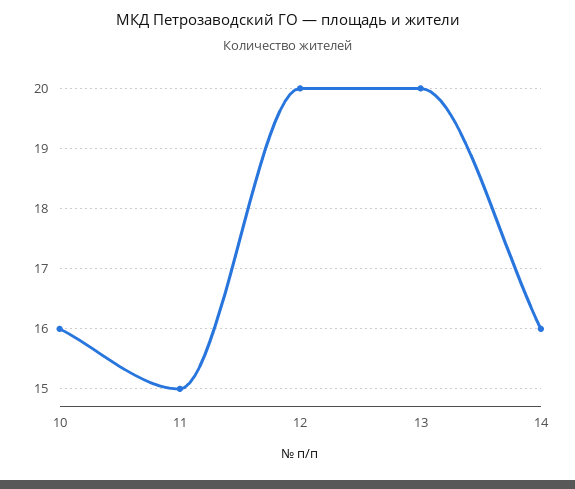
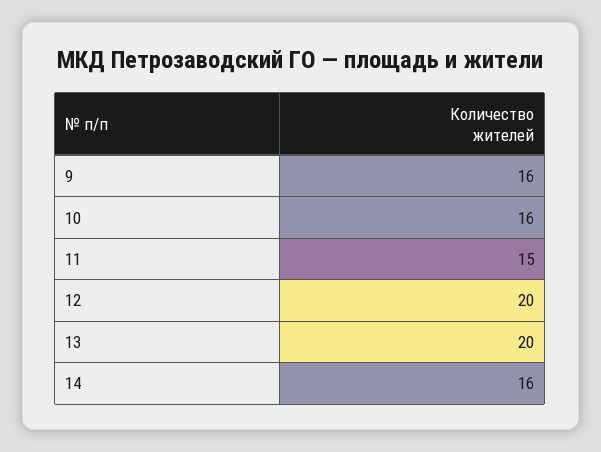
  {
    "10": 16,
    "11": 15,
    "12": 20,
    "13": 20,
-   "14": 16
+   "14": 16,
+   "9": 16
  }

